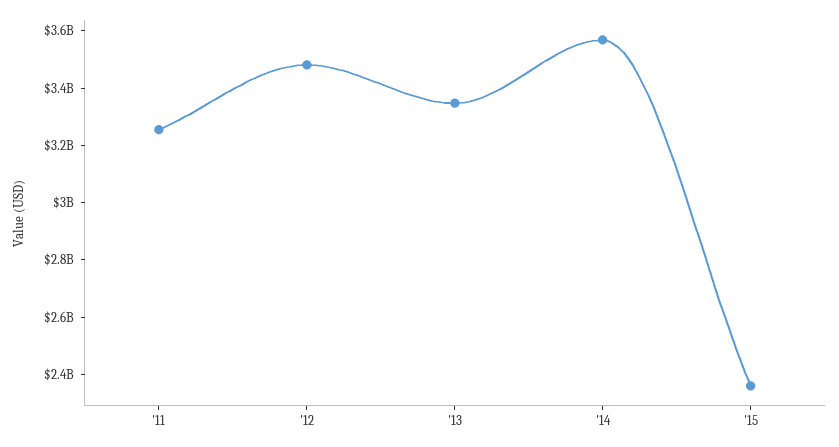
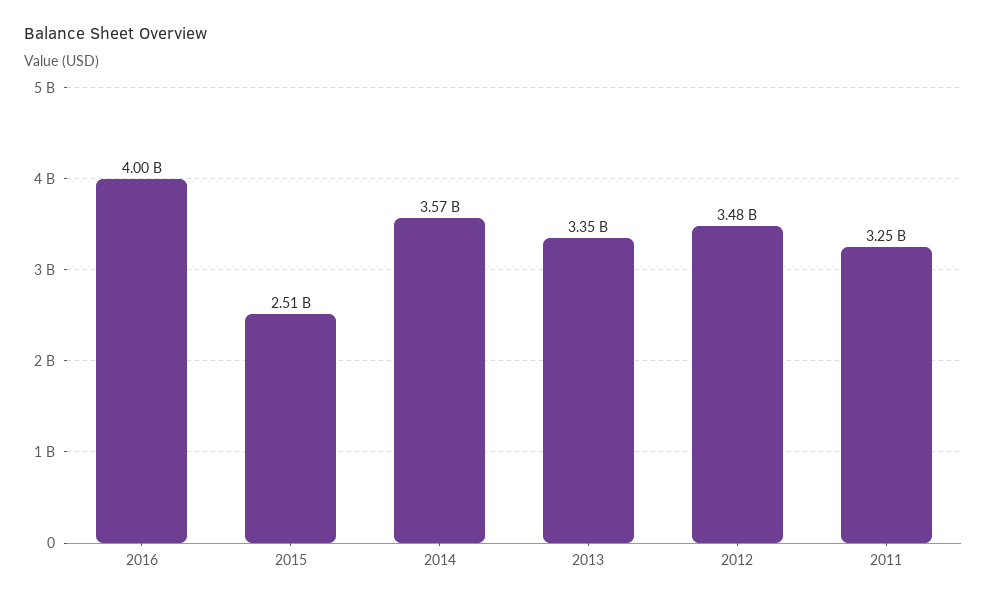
  {
    "'11": 3250000000,
    "'12": 3480000000,
    "'13": 3350000000,
    "'14": 3570000000,
-   "'15": 2350000000
+   "'15": 2510000000,
+   "2016": 4000000000
  }

